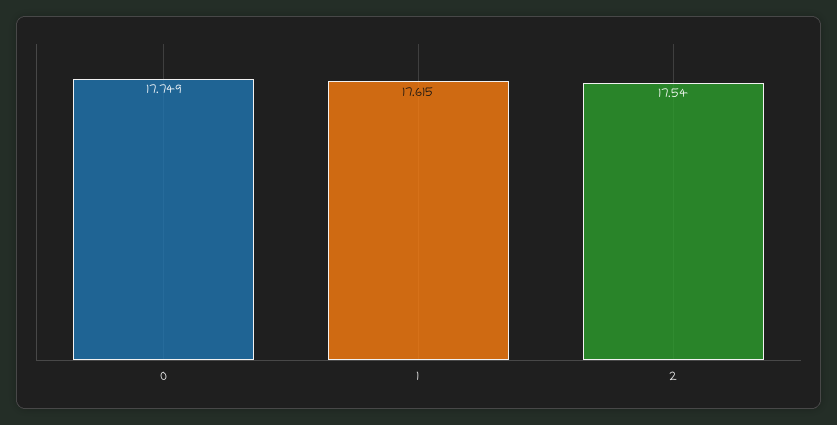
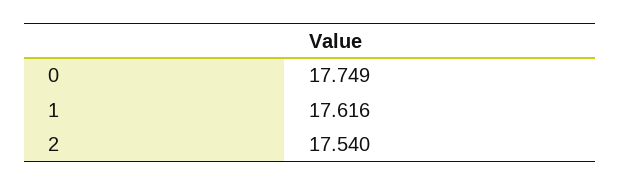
  {
    "0": 17.749,
-   "1": 17.615,
+   "1": 17.616,
    "2": 17.54
  }

